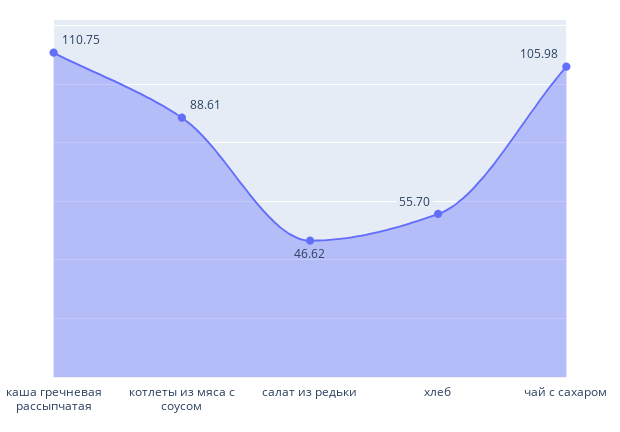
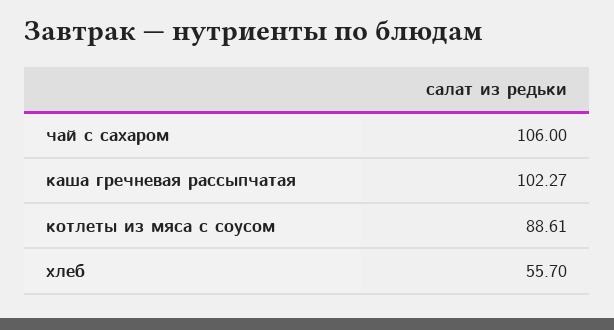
  {
-   "каша гречневая рассыпчатая": 110.75,
+   "каша гречневая рассыпчатая": 102.27,
    "котлеты из мяса с соусом": 88.61,
-   "салат из редьки": 46.62,
    "хлеб": 55.7,
-   "чай с сахаром": 105.98
+   "чай с сахаром": 106
  }

